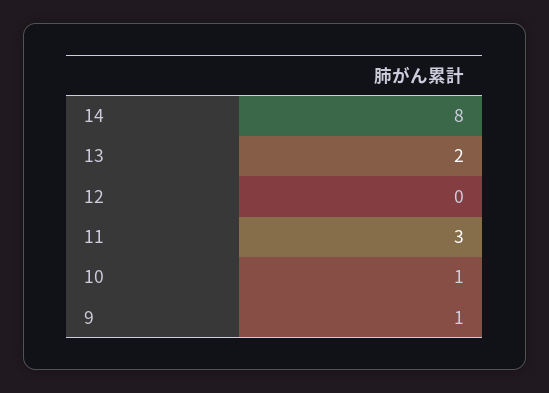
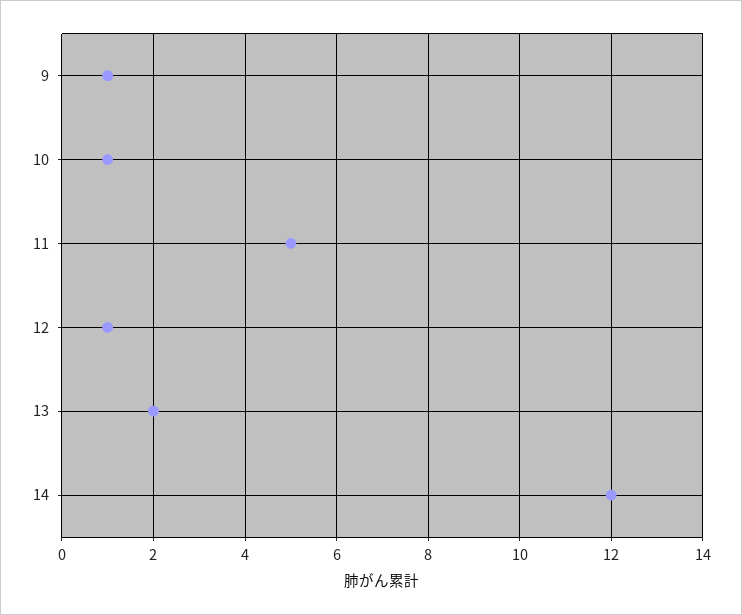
  {
-   "14": 8,
+   "14": 12,
    "13": 2,
-   "12": 0,
+   "12": 1,
-   "11": 3,
+   "11": 5,
    "10": 1,
    "9": 1
  }

